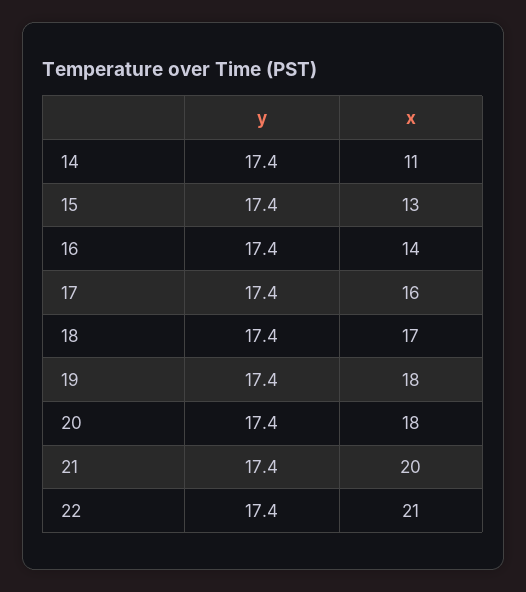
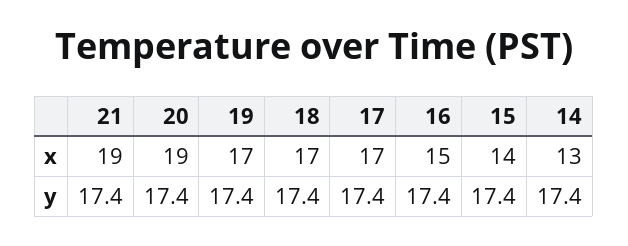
  {
    "y": {
      "14": 17.4,
      "15": 17.4,
      "16": 17.4,
      "17": 17.4,
      "18": 17.4,
      "19": 17.4,
      "20": 17.4,
-     "21": 17.4,
+     "21": 17.4
-     "22": 17.4
    },
    "x": {
-     "14": 11,
+     "14": 13,
-     "15": 13,
+     "15": 14,
-     "16": 14,
+     "16": 15,
-     "17": 16,
+     "17": 17,
      "18": 17,
-     "19": 18,
+     "19": 17,
-     "20": 18,
+     "20": 19,
-     "21": 20,
+     "21": 19
-     "22": 21
    }
  }

